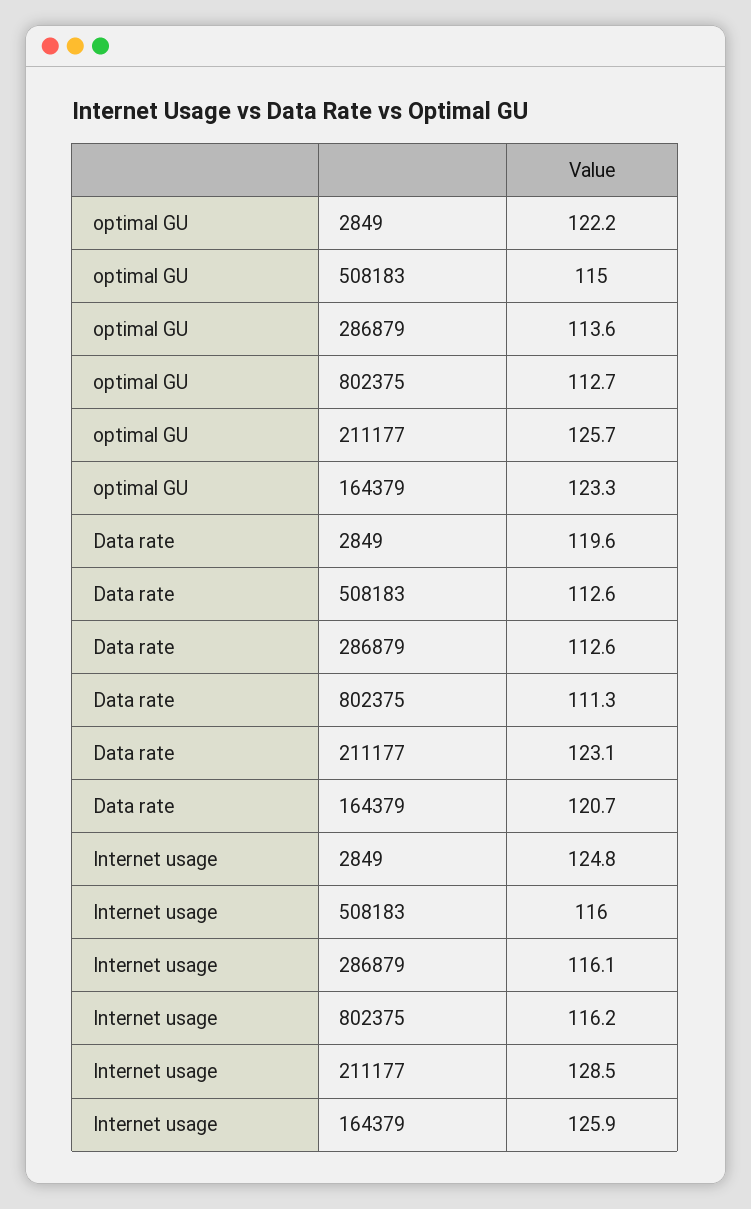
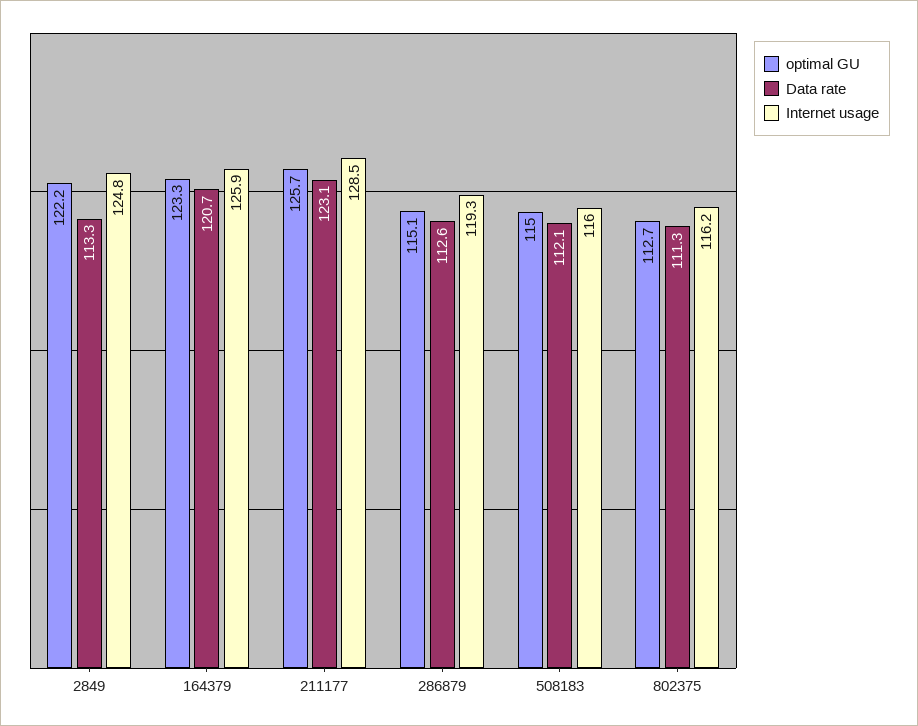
  {
    "optimal GU": {
      "2849": 122.2,
      "508183": 115,
-     "286879": 113.6,
+     "286879": 115.1,
      "802375": 112.7,
      "211177": 125.7,
      "164379": 123.3
    },
    "Data rate": {
-     "2849": 119.6,
+     "2849": 113.3,
-     "508183": 112.6,
+     "508183": 112.1,
      "286879": 112.6,
      "802375": 111.3,
      "211177": 123.1,
      "164379": 120.7
    },
    "Internet usage": {
      "2849": 124.8,
      "508183": 116,
-     "286879": 116.1,
+     "286879": 119.3,
      "802375": 116.2,
      "211177": 128.5,
      "164379": 125.9
    }
  }

